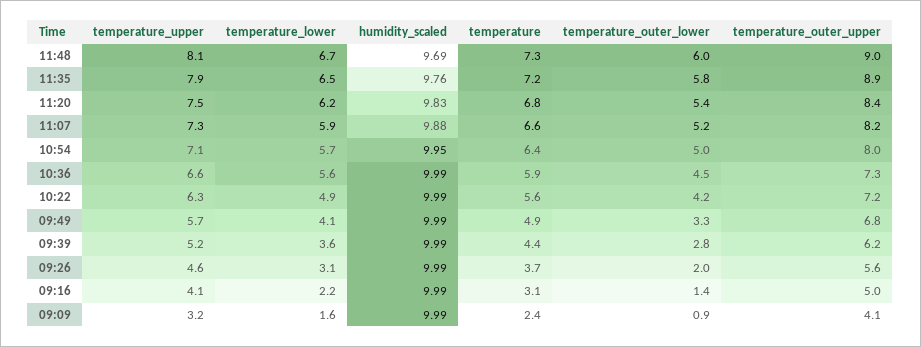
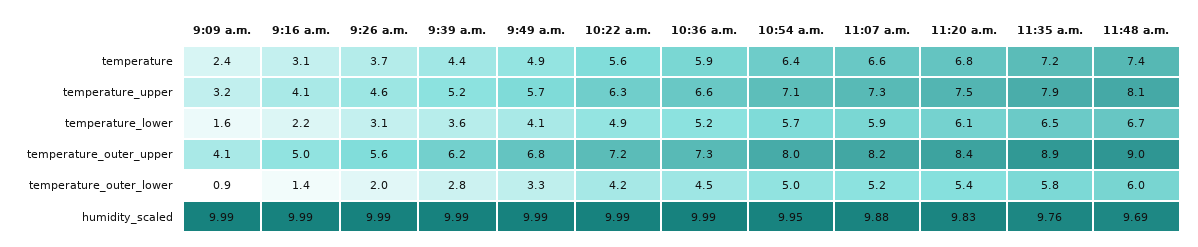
  {
    "temperature_upper": {
      "11:48": 8.1,
      "11:35": 7.9,
      "11:20": 7.5,
      "11:07": 7.3,
      "10:54": 7.1,
      "10:36": 6.6,
      "10:22": 6.3,
      "09:49": 5.7,
      "09:39": 5.2,
      "09:26": 4.6,
      "09:16": 4.1,
      "09:09": 3.2
    },
    "temperature_lower": {
      "11:48": 6.7,
      "11:35": 6.5,
-     "11:20": 6.2,
+     "11:20": 6.1,
      "11:07": 5.9,
      "10:54": 5.7,
-     "10:36": 5.6,
+     "10:36": 5.2,
      "10:22": 4.9,
      "09:49": 4.1,
      "09:39": 3.6,
      "09:26": 3.1,
      "09:16": 2.2,
      "09:09": 1.6
    },
    "humidity_scaled": {
      "11:48": 9.69,
      "11:35": 9.76,
      "11:20": 9.83,
      "11:07": 9.88,
      "10:54": 9.95,
      "10:36": 9.99,
      "10:22": 9.99,
      "09:49": 9.99,
      "09:39": 9.99,
      "09:26": 9.99,
      "09:16": 9.99,
      "09:09": 9.99
    },
    "temperature": {
-     "11:48": 7.3,
+     "11:48": 7.4,
      "11:35": 7.2,
      "11:20": 6.8,
      "11:07": 6.6,
      "10:54": 6.4,
      "10:36": 5.9,
      "10:22": 5.6,
      "09:49": 4.9,
      "09:39": 4.4,
      "09:26": 3.7,
      "09:16": 3.1,
      "09:09": 2.4
    },
    "temperature_outer_lower": {
      "11:48": 6,
      "11:35": 5.8,
      "11:20": 5.4,
      "11:07": 5.2,
      "10:54": 5,
      "10:36": 4.5,
      "10:22": 4.2,
      "09:49": 3.3,
      "09:39": 2.8,
      "09:26": 2,
      "09:16": 1.4,
      "09:09": 0.9
    },
    "temperature_outer_upper": {
      "11:48": 9,
      "11:35": 8.9,
      "11:20": 8.4,
      "11:07": 8.2,
      "10:54": 8,
      "10:36": 7.3,
      "10:22": 7.2,
      "09:49": 6.8,
      "09:39": 6.2,
      "09:26": 5.6,
      "09:16": 5,
      "09:09": 4.1
    }
  }

